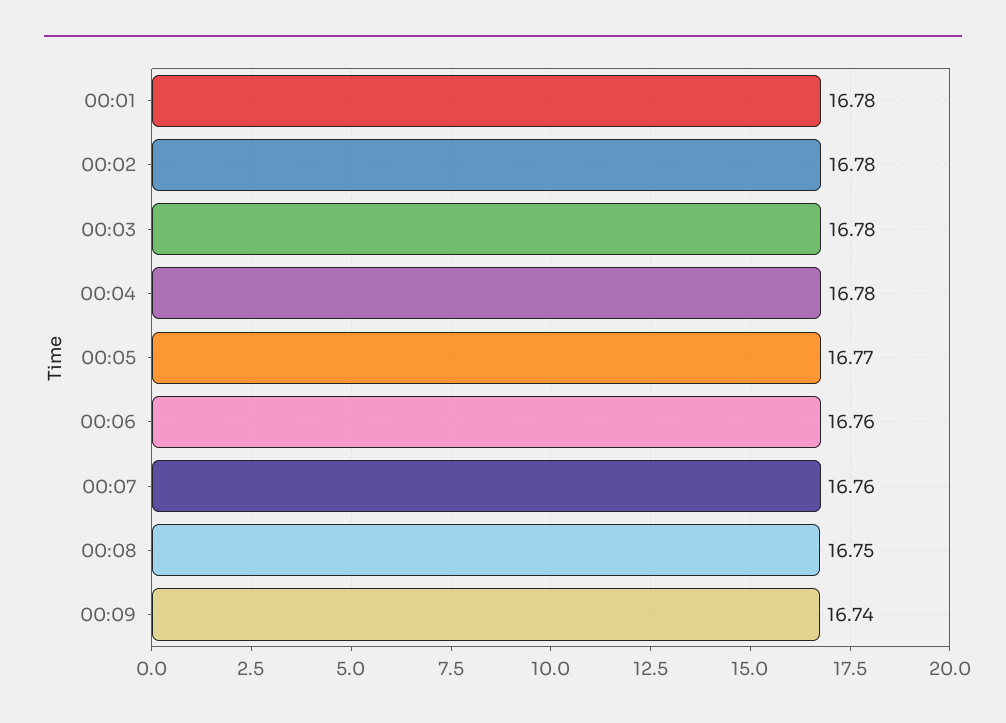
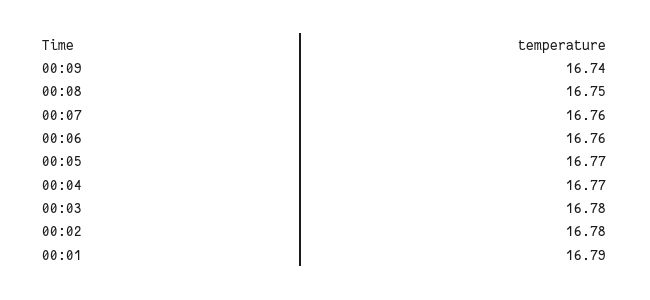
  {
-   "00:01": 16.78,
+   "00:01": 16.79,
    "00:02": 16.78,
    "00:03": 16.78,
-   "00:04": 16.78,
+   "00:04": 16.77,
    "00:05": 16.77,
    "00:06": 16.76,
    "00:07": 16.76,
    "00:08": 16.75,
    "00:09": 16.74
  }

